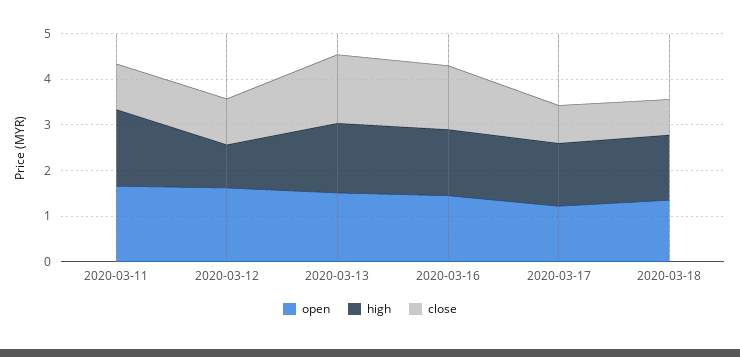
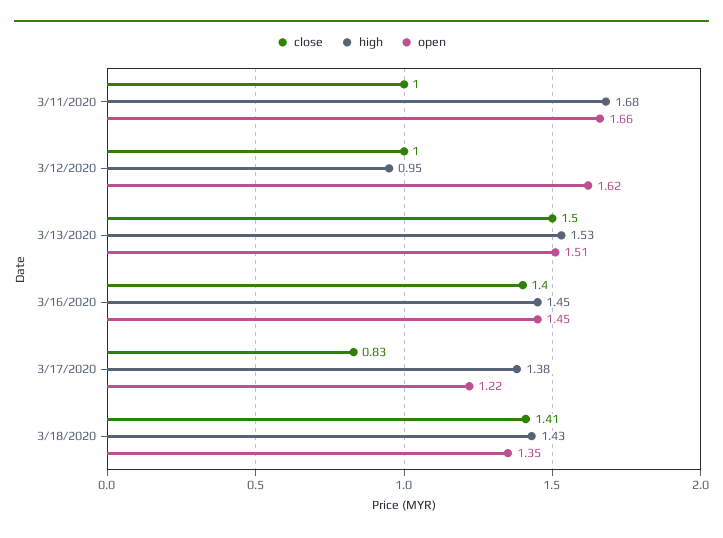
  {
    "open": {
      "2020-03-11": 1.66,
      "2020-03-12": 1.62,
      "2020-03-13": 1.51,
      "2020-03-16": 1.45,
      "2020-03-17": 1.22,
      "2020-03-18": 1.35
    },
    "high": {
      "2020-03-11": 1.68,
      "2020-03-12": 0.95,
      "2020-03-13": 1.53,
      "2020-03-16": 1.45,
      "2020-03-17": 1.38,
      "2020-03-18": 1.43
    },
    "close": {
      "2020-03-11": 1,
      "2020-03-12": 1,
      "2020-03-13": 1.5,
      "2020-03-16": 1.4,
      "2020-03-17": 0.83,
-     "2020-03-18": 0.8
+     "2020-03-18": 1.41
    }
  }

